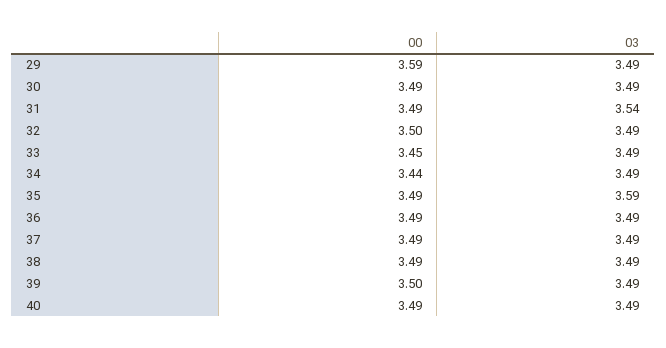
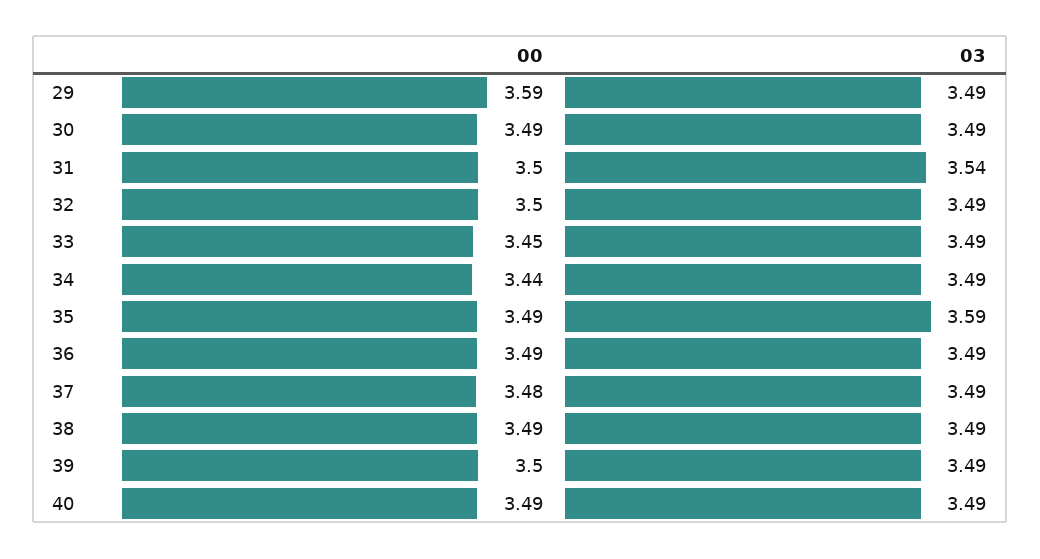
  {
    "00": {
      "29": 3.59,
      "30": 3.49,
-     "31": 3.49,
+     "31": 3.5,
      "32": 3.5,
      "33": 3.45,
      "34": 3.44,
      "35": 3.49,
      "36": 3.49,
-     "37": 3.49,
+     "37": 3.48,
      "38": 3.49,
      "39": 3.5,
      "40": 3.49
    },
    "03": {
      "29": 3.49,
      "30": 3.49,
      "31": 3.54,
      "32": 3.49,
      "33": 3.49,
      "34": 3.49,
      "35": 3.59,
      "36": 3.49,
      "37": 3.49,
      "38": 3.49,
      "39": 3.49,
      "40": 3.49
    }
  }

